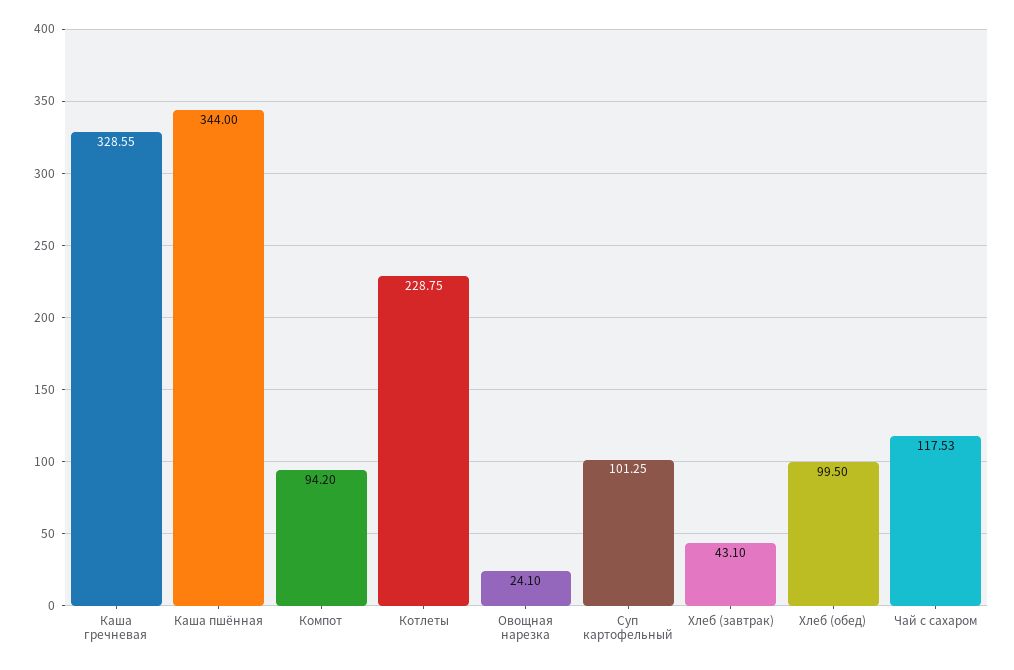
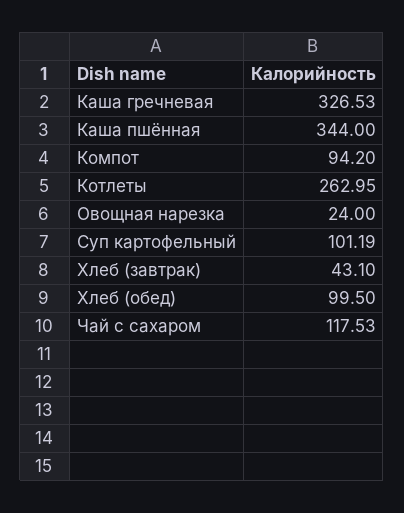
  {
-   "Каша гречневая": 328.55,
+   "Каша гречневая": 326.53,
    "Каша пшённая": 344,
    "Компот": 94.2,
-   "Котлеты": 228.75,
+   "Котлеты": 262.95,
-   "Овощная нарезка": 24.1,
+   "Овощная нарезка": 24,
-   "Суп картофельный": 101.25,
+   "Суп картофельный": 101.19,
    "Хлеб (завтрак)": 43.1,
    "Хлеб (обед)": 99.5,
    "Чай с сахаром": 117.53
  }

